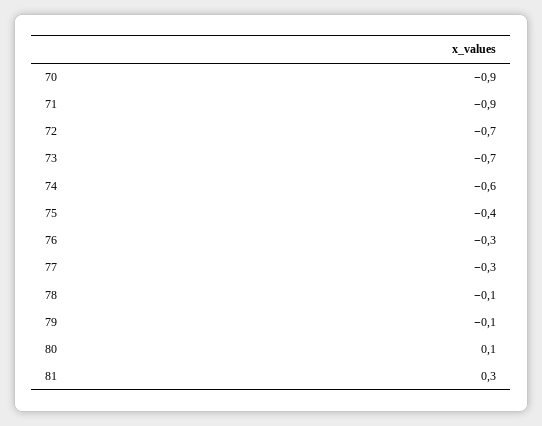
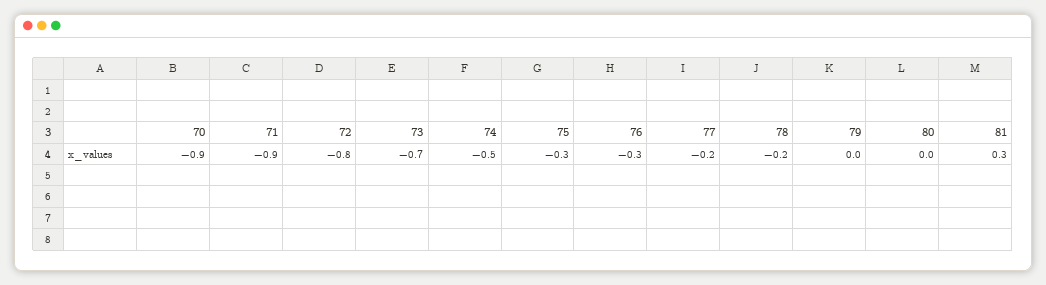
  {
    "70": -0.9,
    "71": -0.9,
-   "72": -0.7,
+   "72": -0.8,
    "73": -0.7,
-   "74": -0.6,
+   "74": -0.5,
-   "75": -0.4,
+   "75": -0.3,
    "76": -0.3,
-   "77": -0.3,
+   "77": -0.2,
-   "78": -0.1,
+   "78": -0.2,
-   "79": -0.1,
+   "79": 0,
-   "80": 0.1,
+   "80": 0,
    "81": 0.3
  }

